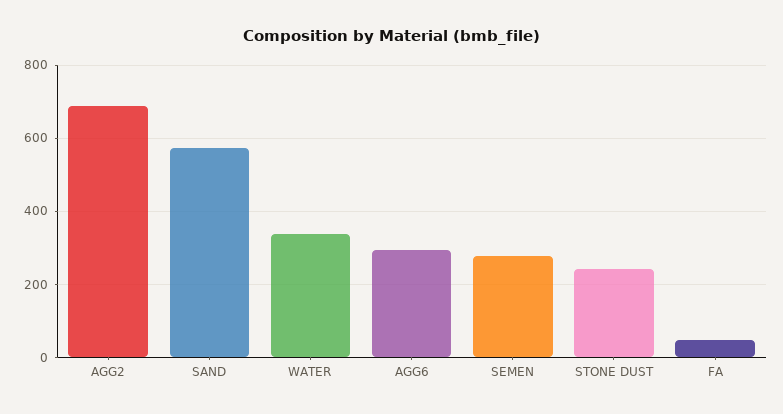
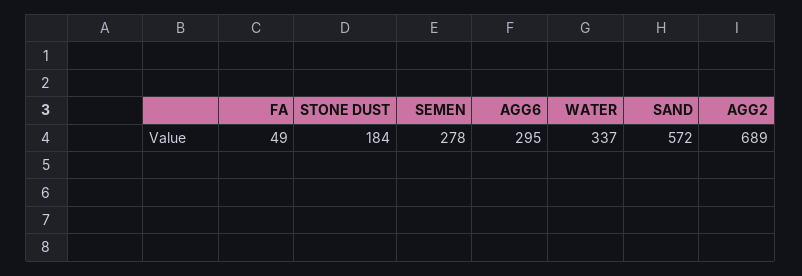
  {
    "AGG2": 689,
    "SAND": 572,
    "WATER": 337,
    "AGG6": 295,
    "SEMEN": 278,
-   "STONE DUST": 240,
+   "STONE DUST": 184,
    "FA": 49
  }

